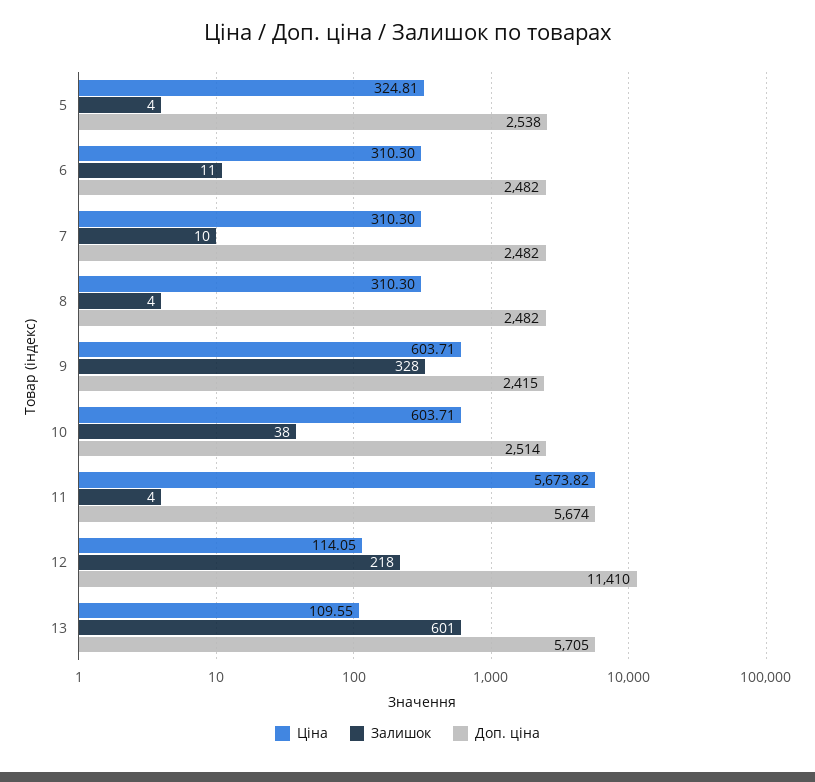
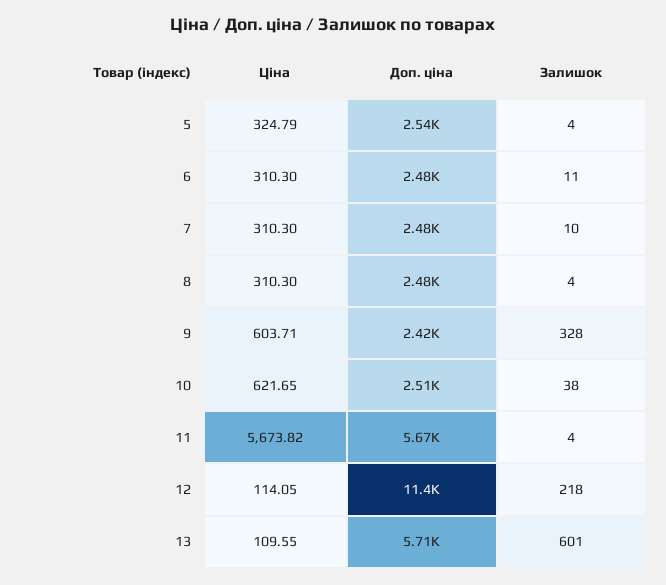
  {
    "Ціна": {
-     "5": 324.81,
+     "5": 324.79,
      "6": 310.3,
      "7": 310.3,
      "8": 310.3,
      "9": 603.71,
-     "10": 603.71,
+     "10": 621.65,
      "11": 5673.82,
      "12": 114.05,
      "13": 109.55
    },
    "Залишок": {
      "5": 4,
      "6": 11,
      "7": 10,
      "8": 4,
      "9": 328,
      "10": 38,
      "11": 4,
      "12": 218,
      "13": 601
    },
    "Доп. ціна": {
      "5": 2538,
      "6": 2482,
      "7": 2482,
      "8": 2482,
      "9": 2415,
      "10": 2514,
      "11": 5674,
      "12": 11410,
      "13": 5705
    }
  }

